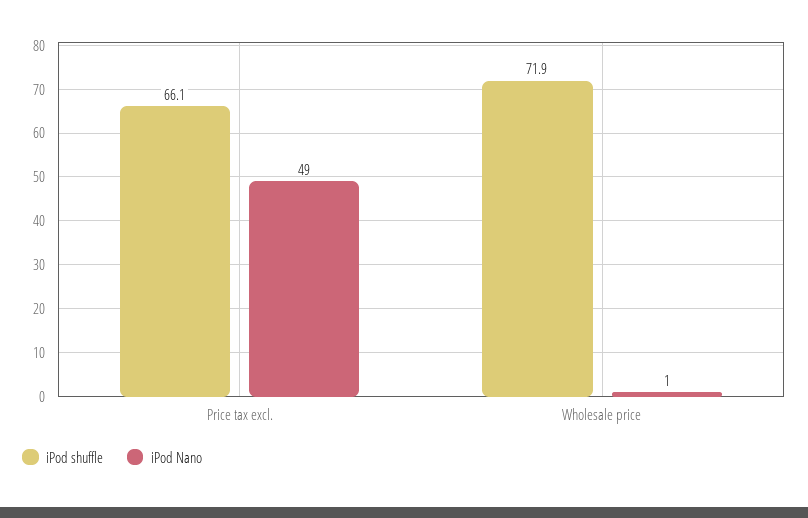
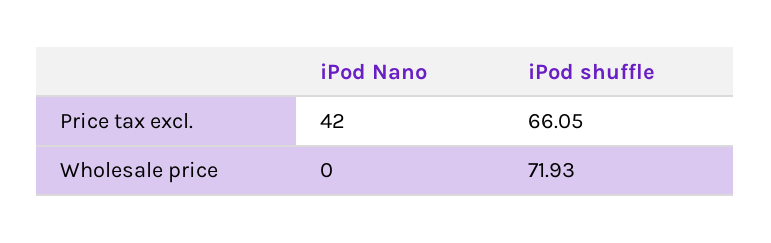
  {
    "iPod shuffle": {
      "Price tax excl.": 66.05,
      "Wholesale price": 71.93
    },
    "iPod Nano": {
-     "Price tax excl.": 49,
+     "Price tax excl.": 42,
-     "Wholesale price": 1
+     "Wholesale price": 0
    }
  }

